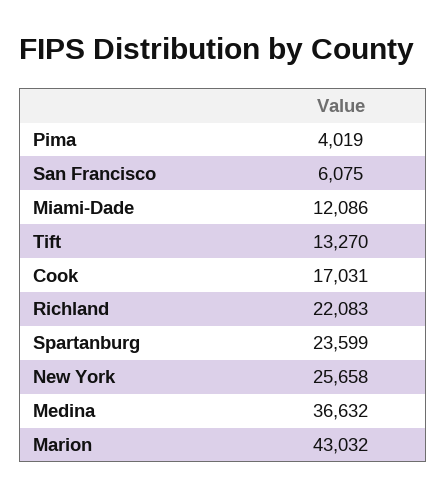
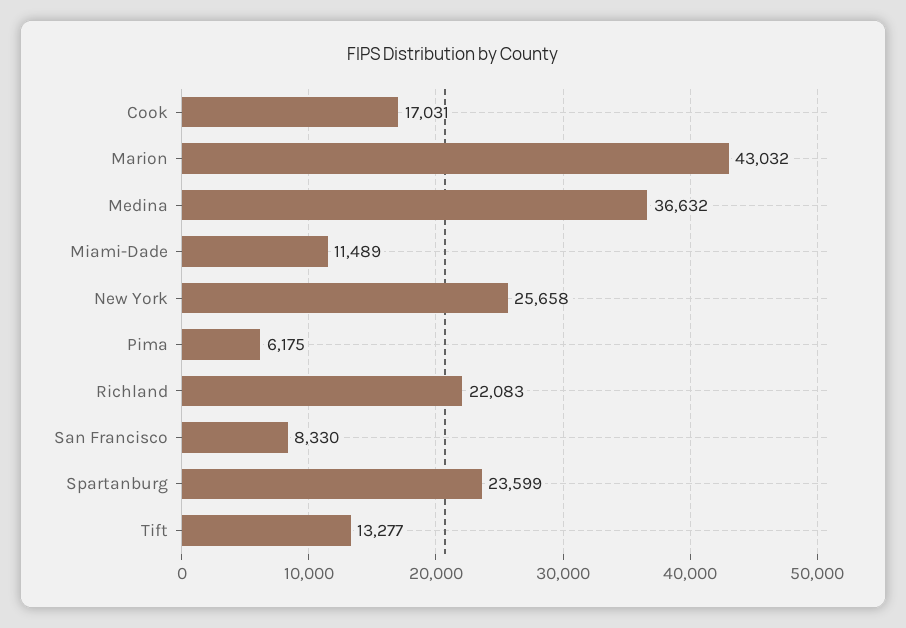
  {
-   "Pima": 4019,
+   "Pima": 6175,
-   "San Francisco": 6075,
+   "San Francisco": 8330,
-   "Miami-Dade": 12086,
+   "Miami-Dade": 11489,
-   "Tift": 13270,
+   "Tift": 13277,
    "Cook": 17031,
    "Richland": 22083,
    "Spartanburg": 23599,
    "New York": 25658,
    "Medina": 36632,
    "Marion": 43032
  }

